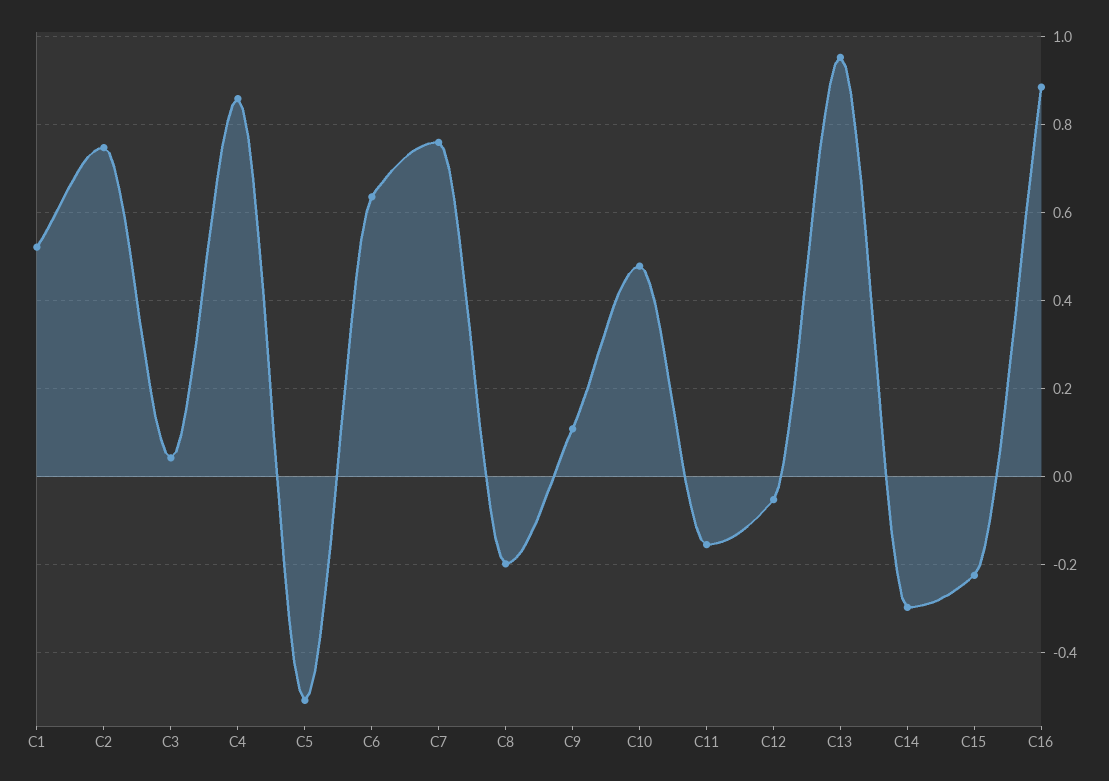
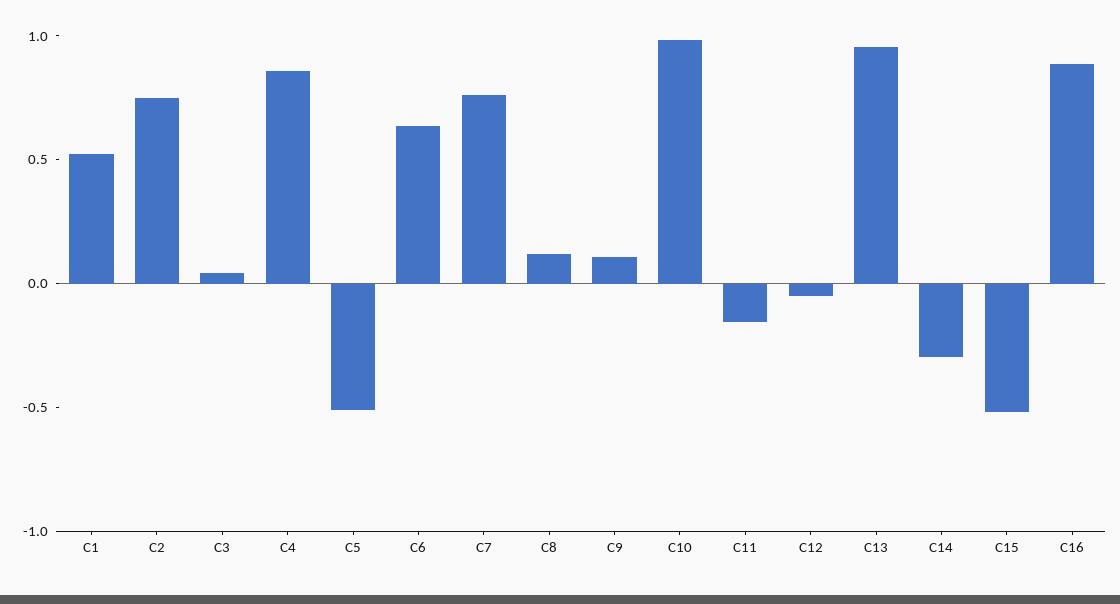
  {
    "C1": 0.52,
    "C2": 0.74,
    "C3": 0.04,
    "C4": 0.86,
    "C5": -0.5,
    "C6": 0.64,
    "C7": 0.76,
-   "C8": -0.2,
+   "C8": 0.1,
    "C9": 0.1,
-   "C10": 0.48,
+   "C10": 1,
    "C11": -0.16,
    "C12": -0.06,
    "C13": 0.96,
    "C14": -0.3,
-   "C15": -0.22,
+   "C15": -0.5,
    "C16": 0.88
  }

